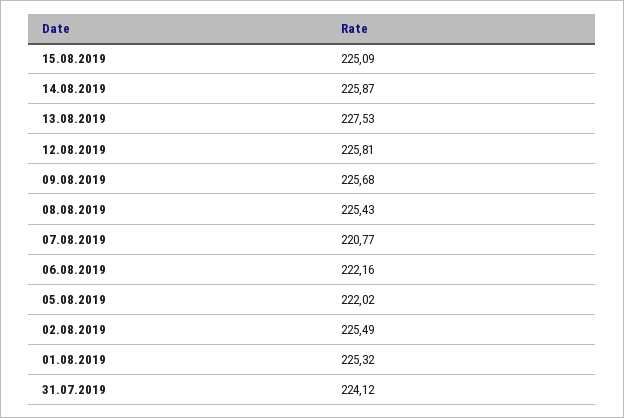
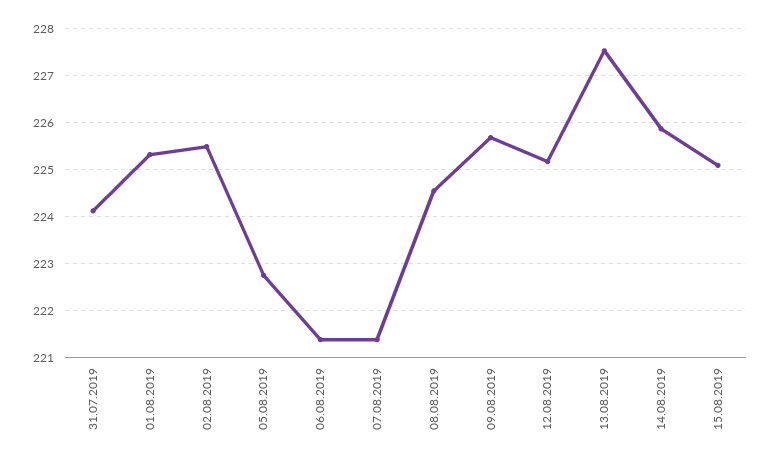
  {
    "15.08.2019": 225.09,
    "14.08.2019": 225.87,
    "13.08.2019": 227.53,
-   "12.08.2019": 225.81,
+   "12.08.2019": 225.2,
    "09.08.2019": 225.68,
-   "08.08.2019": 225.43,
+   "08.08.2019": 224.6,
-   "07.08.2019": 220.77,
+   "07.08.2019": 221.4,
-   "06.08.2019": 222.16,
+   "06.08.2019": 221.4,
-   "05.08.2019": 222.02,
+   "05.08.2019": 222.8,
    "02.08.2019": 225.49,
    "01.08.2019": 225.32,
    "31.07.2019": 224.12
  }

